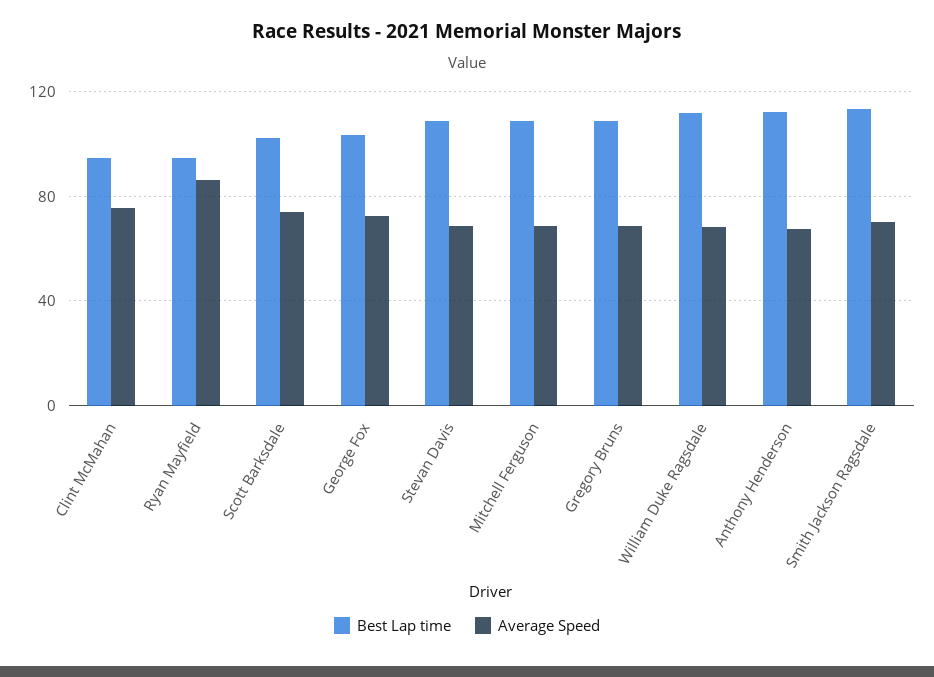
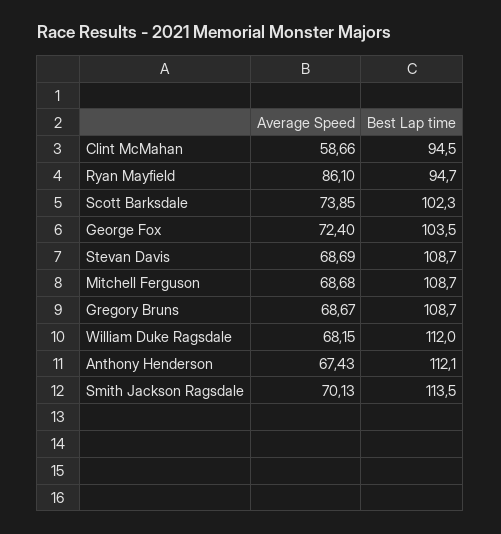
  {
    "Best Lap time": {
      "Clint McMahan": 94.5,
      "Ryan Mayfield": 94.7,
      "Scott Barksdale": 102.3,
      "George Fox": 103.5,
      "Stevan Davis": 108.7,
      "Mitchell Ferguson": 108.7,
      "Gregory Bruns": 108.7,
      "William Duke Ragsdale": 112,
      "Anthony Henderson": 112.1,
      "Smith Jackson Ragsdale": 113.5
    },
    "Average Speed": {
-     "Clint McMahan": 75,
+     "Clint McMahan": 58.66,
      "Ryan Mayfield": 86.1,
      "Scott Barksdale": 73.85,
      "George Fox": 72.4,
      "Stevan Davis": 68.69,
      "Mitchell Ferguson": 68.68,
      "Gregory Bruns": 68.67,
      "William Duke Ragsdale": 68.15,
      "Anthony Henderson": 67.43,
      "Smith Jackson Ragsdale": 70.13
    }
  }

